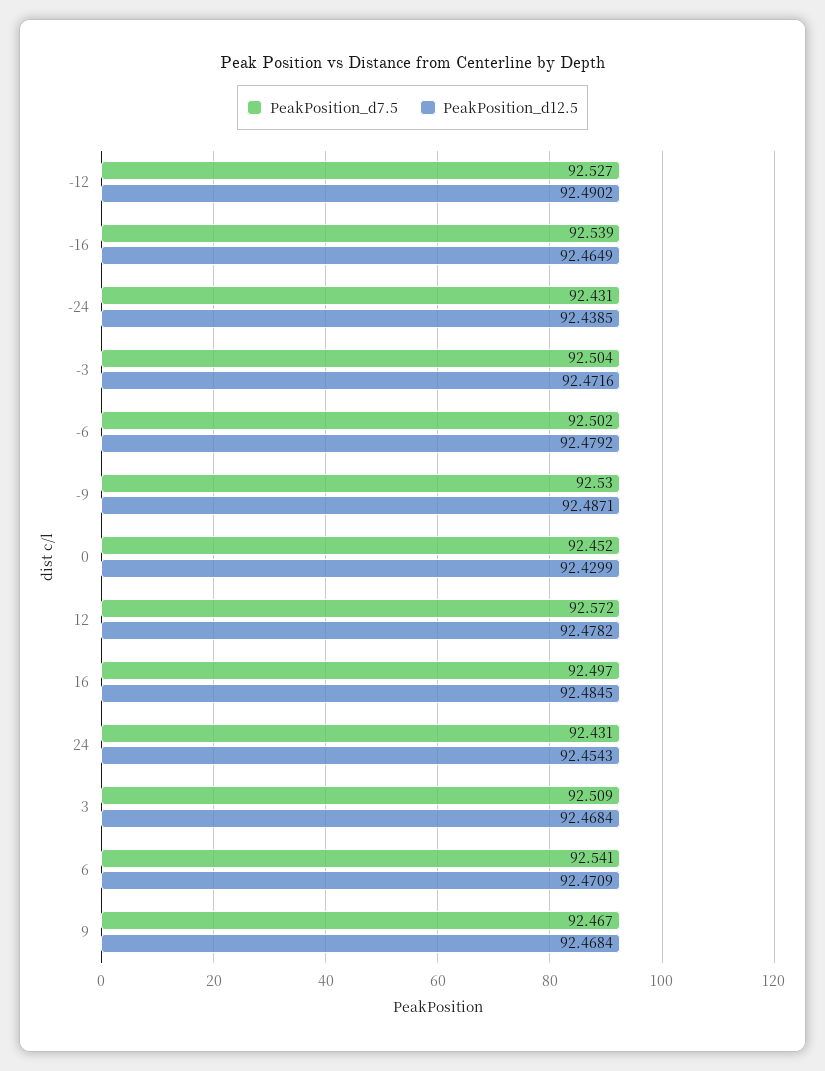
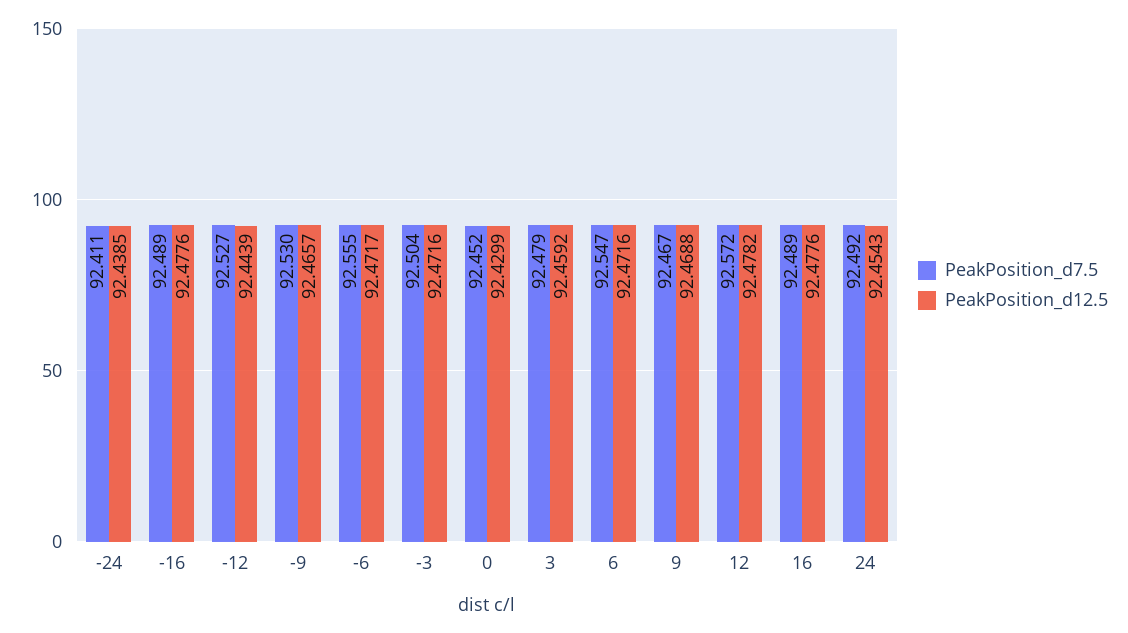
  {
    "PeakPosition_d7.5": {
      "-12": 92.527,
-     "-16": 92.539,
+     "-16": 92.489,
-     "-24": 92.431,
+     "-24": 92.411,
      "-3": 92.504,
-     "-6": 92.502,
+     "-6": 92.555,
      "-9": 92.53,
      "0": 92.452,
      "12": 92.572,
-     "16": 92.497,
+     "16": 92.489,
-     "24": 92.431,
+     "24": 92.492,
-     "3": 92.509,
+     "3": 92.479,
-     "6": 92.541,
+     "6": 92.547,
      "9": 92.467
    },
    "PeakPosition_d12.5": {
-     "-12": 92.4902,
+     "-12": 92.4439,
-     "-16": 92.4649,
+     "-16": 92.4776,
      "-24": 92.4385,
      "-3": 92.4716,
-     "-6": 92.4792,
+     "-6": 92.4717,
-     "-9": 92.4871,
+     "-9": 92.4657,
      "0": 92.4299,
      "12": 92.4782,
-     "16": 92.4845,
+     "16": 92.4776,
      "24": 92.4543,
-     "3": 92.4684,
+     "3": 92.4592,
-     "6": 92.4709,
+     "6": 92.4716,
-     "9": 92.4684
+     "9": 92.4688
    }
  }

